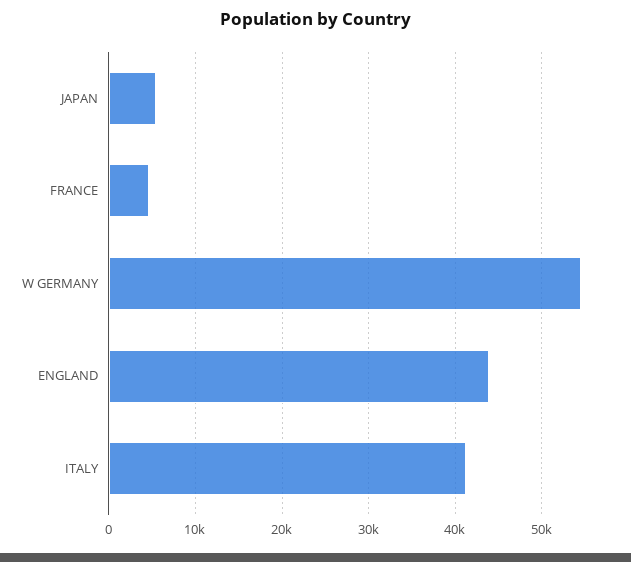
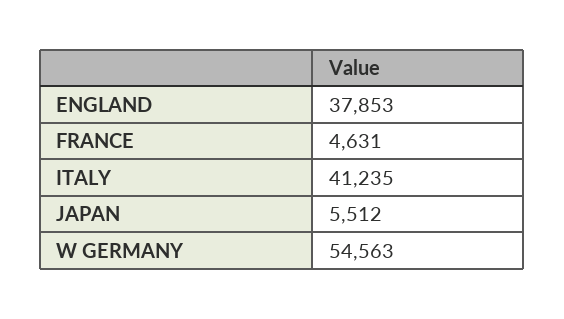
  {
    "JAPAN": 5512,
    "FRANCE": 4631,
    "W GERMANY": 54563,
-   "ENGLAND": 44000,
+   "ENGLAND": 37853,
    "ITALY": 41235
  }

